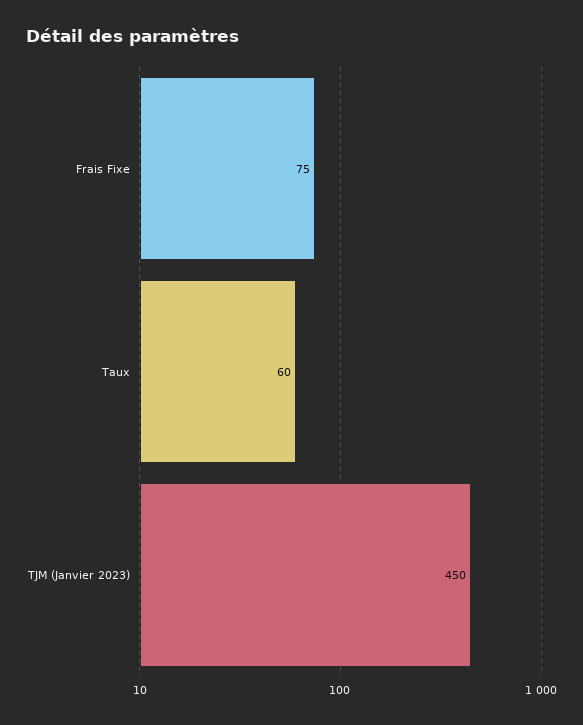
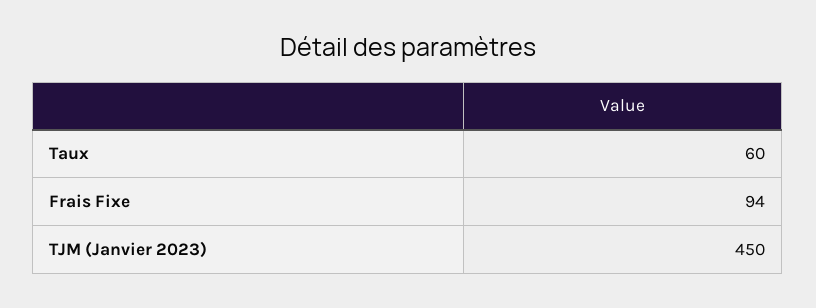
  {
-   "Frais Fixe": 75,
+   "Frais Fixe": 94,
    "Taux": 60,
    "TJM (Janvier 2023)": 450
  }

